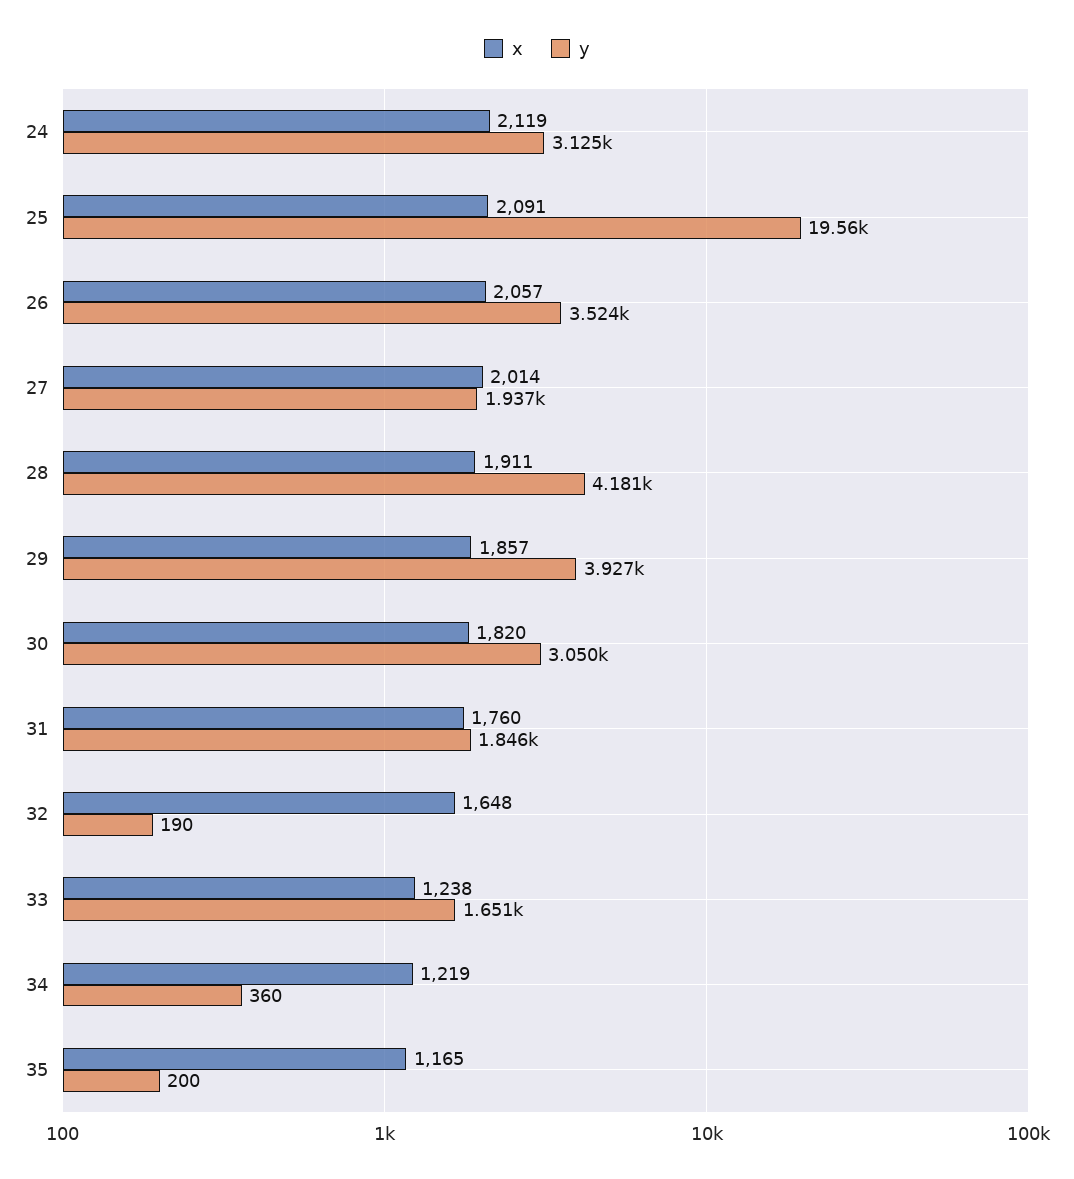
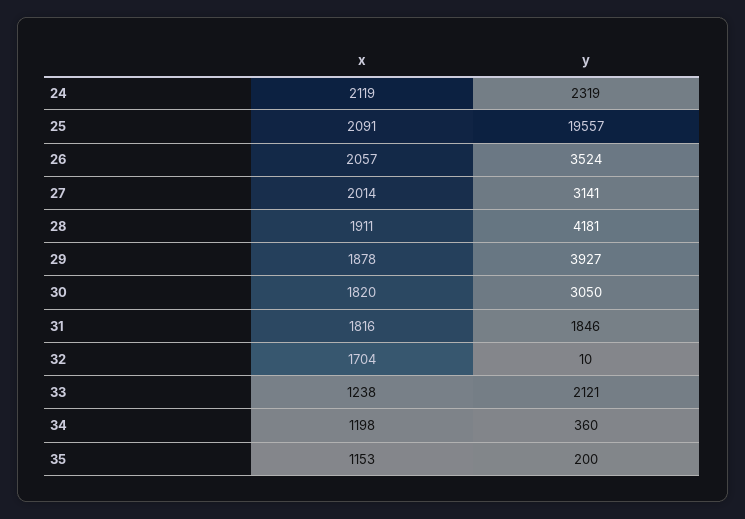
  {
    "x": {
      "24": 2119,
      "25": 2091,
      "26": 2057,
      "27": 2014,
      "28": 1911,
-     "29": 1857,
+     "29": 1878,
      "30": 1820,
-     "31": 1760,
+     "31": 1816,
-     "32": 1648,
+     "32": 1704,
      "33": 1238,
-     "34": 1219,
+     "34": 1198,
-     "35": 1165
+     "35": 1153
    },
    "y": {
-     "24": 3125,
+     "24": 2319,
      "25": 19557,
      "26": 3524,
-     "27": 1937,
+     "27": 3141,
      "28": 4181,
      "29": 3927,
      "30": 3050,
      "31": 1846,
-     "32": 190,
+     "32": 10,
-     "33": 1651,
+     "33": 2121,
      "34": 360,
      "35": 200
    }
  }

